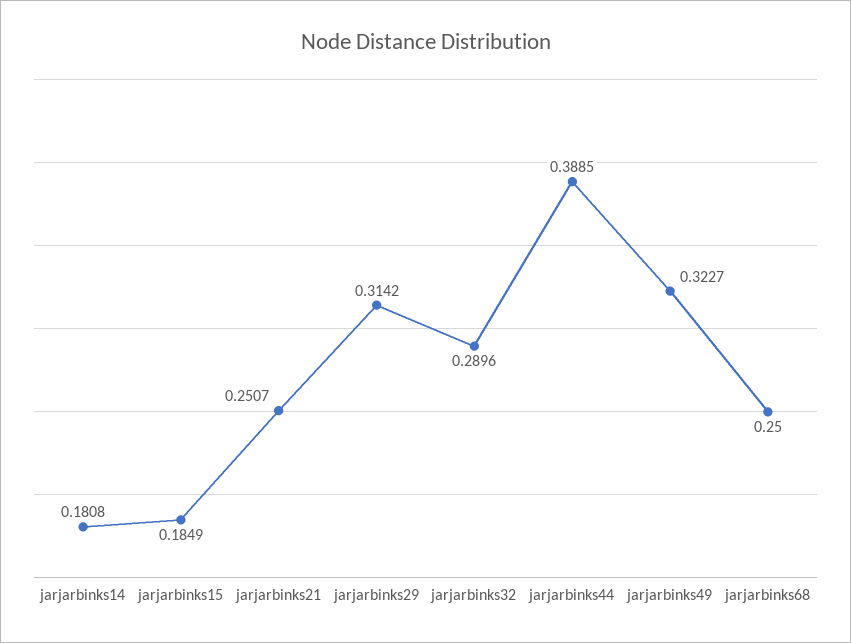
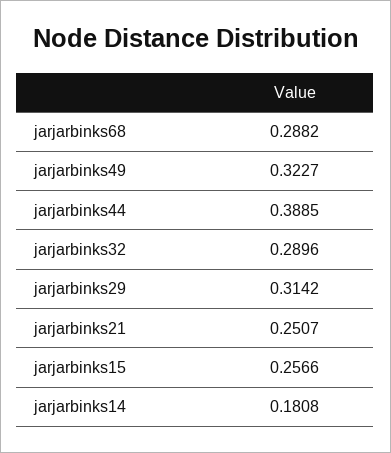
  {
    "jarjarbinks14": 0.1808,
-   "jarjarbinks15": 0.1849,
+   "jarjarbinks15": 0.2566,
    "jarjarbinks21": 0.2507,
    "jarjarbinks29": 0.3142,
    "jarjarbinks32": 0.2896,
    "jarjarbinks44": 0.3885,
    "jarjarbinks49": 0.3227,
-   "jarjarbinks68": 0.25
+   "jarjarbinks68": 0.2882
  }

